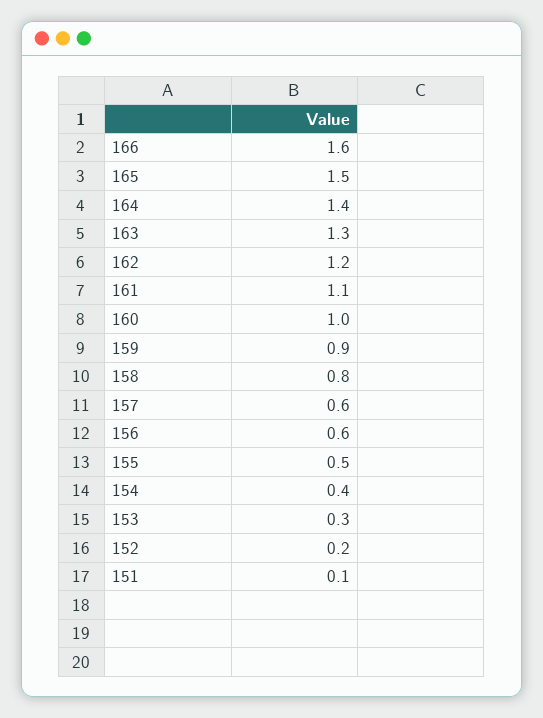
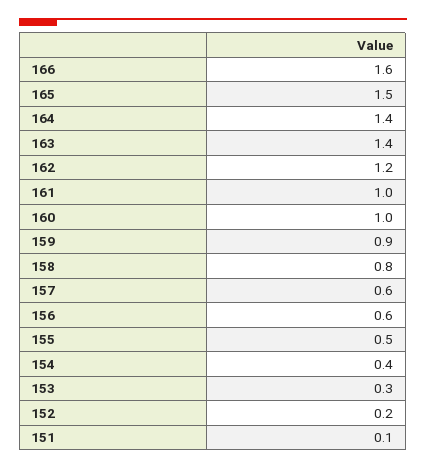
  {
    "166": 1.6,
    "165": 1.5,
    "164": 1.4,
-   "163": 1.3,
+   "163": 1.4,
    "162": 1.2,
-   "161": 1.1,
+   "161": 1,
    "160": 1,
    "159": 0.9,
    "158": 0.8,
    "157": 0.6,
    "156": 0.6,
    "155": 0.5,
    "154": 0.4,
    "153": 0.3,
    "152": 0.2,
    "151": 0.1
  }

